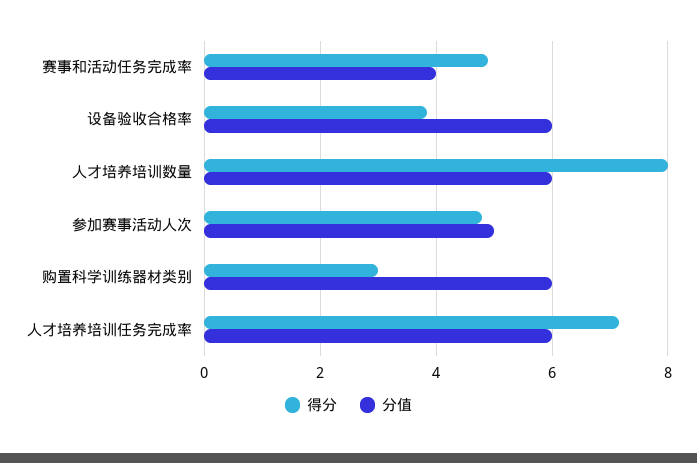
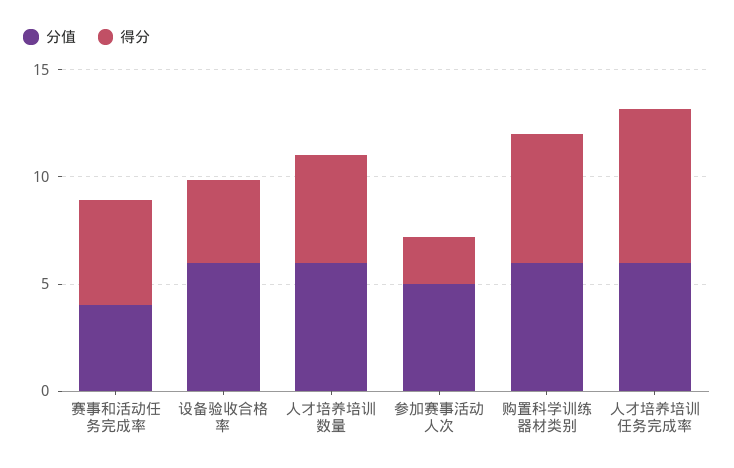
  {
    "得分": {
      "赛事和活动任务完成率": 5,
      "设备验收合格率": 3.8,
-     "人才培养培训数量": 8,
+     "人才培养培训数量": 5,
-     "参加赛事活动人次": 4.8,
+     "参加赛事活动人次": 2,
-     "购置科学训练器材类别": 3,
+     "购置科学训练器材类别": 6,
      "人才培养培训任务完成率": 7.2
    },
    "分值": {
      "赛事和活动任务完成率": 4,
      "设备验收合格率": 6,
      "人才培养培训数量": 6,
      "参加赛事活动人次": 5,
      "购置科学训练器材类别": 6,
      "人才培养培训任务完成率": 6
    }
  }

